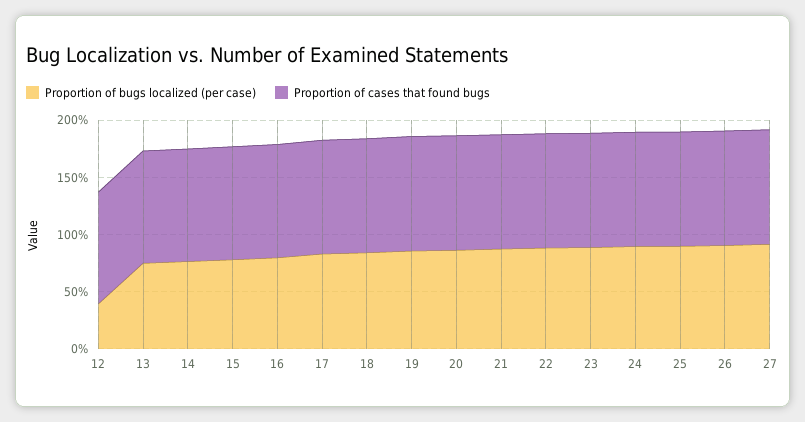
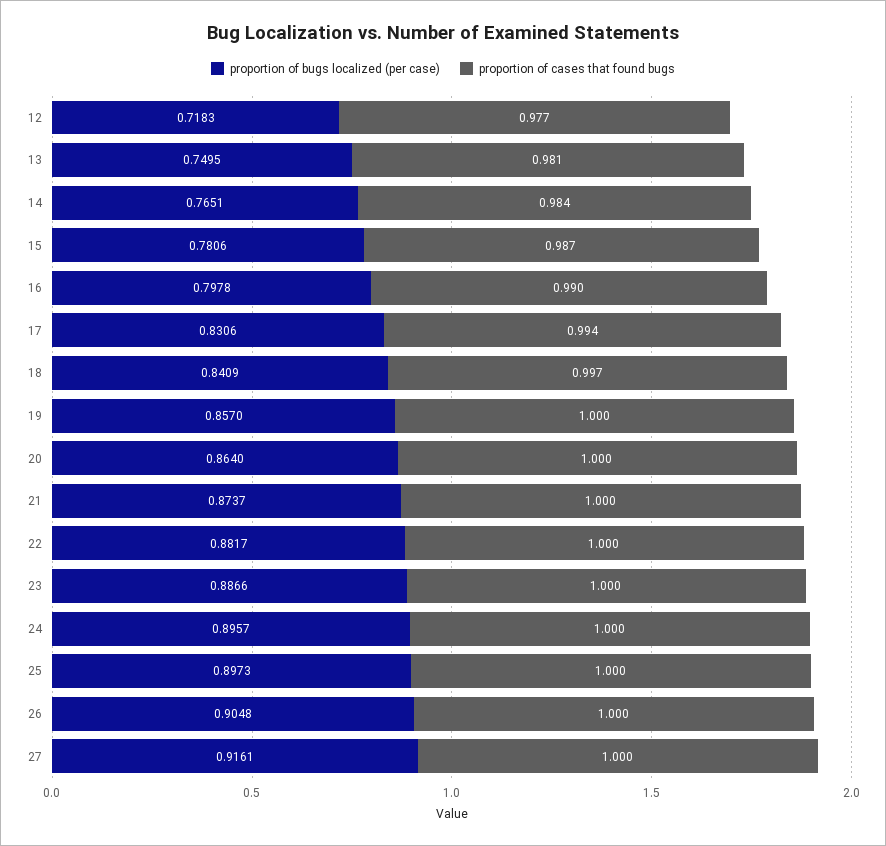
  {
    "Proportion of bugs localized (per case)": {
-     "12": 0.4,
+     "12": 0.7183,
      "13": 0.7495,
      "14": 0.7651,
      "15": 0.7806,
      "16": 0.7978,
      "17": 0.8306,
      "18": 0.8409,
      "19": 0.857,
      "20": 0.864,
      "21": 0.8737,
      "22": 0.8817,
      "23": 0.8866,
      "24": 0.8957,
      "25": 0.8973,
      "26": 0.9048,
      "27": 0.9161
    },
    "Proportion of cases that found bugs": {
      "12": 0.977,
      "13": 0.981,
      "14": 0.984,
      "15": 0.987,
      "16": 0.99,
      "17": 0.994,
      "18": 0.997,
      "19": 1,
      "20": 1,
      "21": 1,
      "22": 1,
      "23": 1,
      "24": 1,
      "25": 1,
      "26": 1,
      "27": 1
    }
  }

